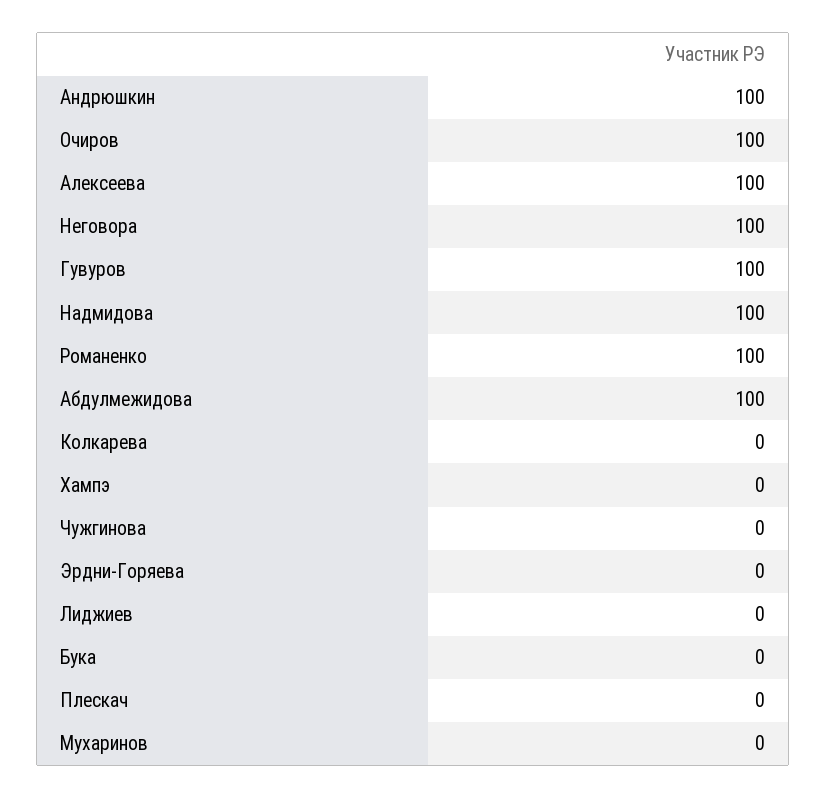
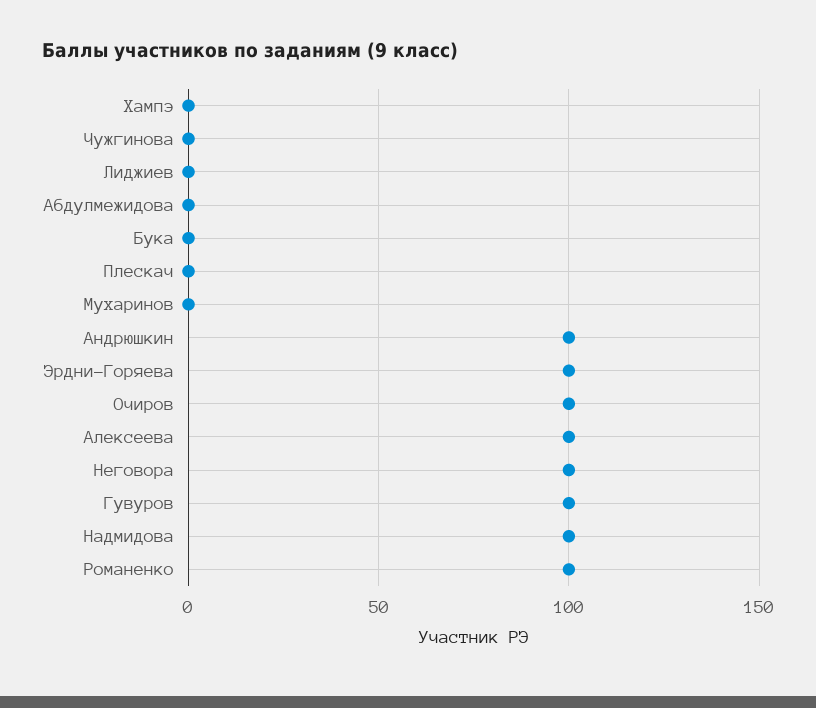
  {
    "Андрюшкин": 100,
    "Очиров": 100,
    "Алексеева": 100,
    "Неговора": 100,
    "Гувуров": 100,
    "Надмидова": 100,
    "Романенко": 100,
-   "Абдулмежидова": 100,
+   "Абдулмежидова": 0,
-   "Колкарева": 0,
    "Хампэ": 0,
    "Чужгинова": 0,
-   "Эрдни-Горяева": 0,
+   "Эрдни-Горяева": 100,
    "Лиджиев": 0,
    "Бука": 0,
    "Плескач": 0,
    "Мухаринов": 0
  }

